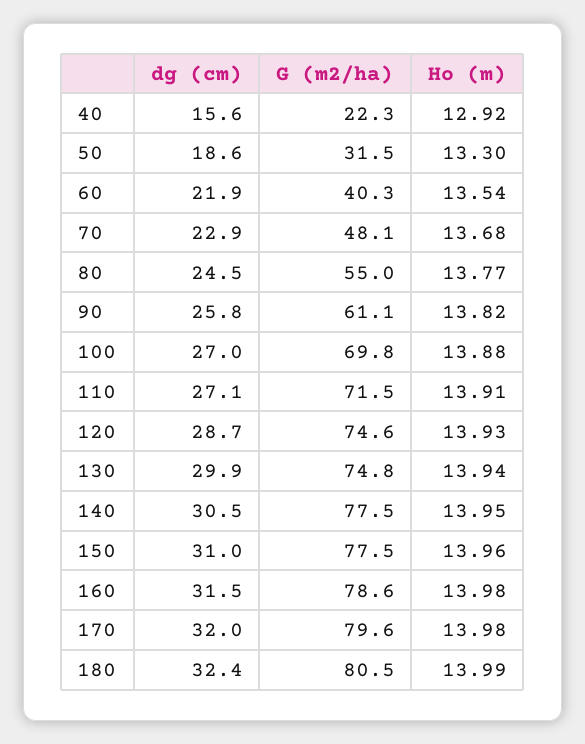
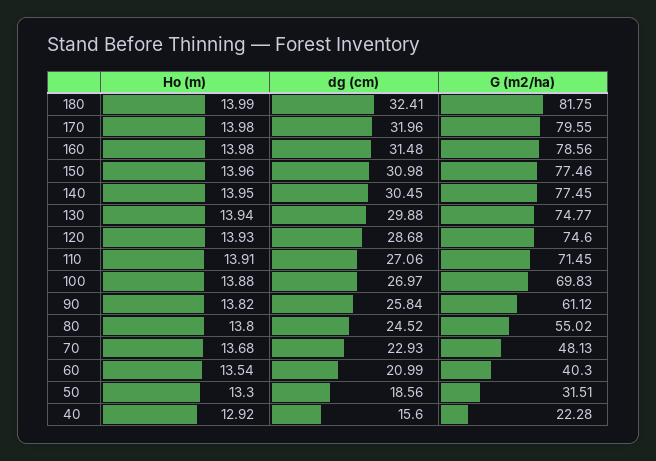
  {
    "dg (cm)": {
      "40": 15.6,
      "50": 18.56,
-     "60": 21.9,
+     "60": 20.99,
      "70": 22.93,
      "80": 24.52,
      "90": 25.84,
      "100": 26.97,
      "110": 27.06,
      "120": 28.68,
      "130": 29.88,
      "140": 30.45,
      "150": 30.98,
      "160": 31.48,
      "170": 31.96,
      "180": 32.41
    },
    "G (m2/ha)": {
      "40": 22.28,
      "50": 31.51,
      "60": 40.3,
      "70": 48.13,
      "80": 55.02,
      "90": 61.12,
      "100": 69.83,
      "110": 71.45,
      "120": 74.6,
      "130": 74.77,
      "140": 77.45,
      "150": 77.46,
      "160": 78.56,
      "170": 79.55,
-     "180": 80.5
+     "180": 81.75
    },
    "Ho (m)": {
      "40": 12.92,
      "50": 13.3,
      "60": 13.54,
      "70": 13.68,
-     "80": 13.77,
+     "80": 13.8,
      "90": 13.82,
      "100": 13.88,
      "110": 13.91,
      "120": 13.93,
      "130": 13.94,
      "140": 13.95,
      "150": 13.96,
      "160": 13.98,
      "170": 13.98,
      "180": 13.99
    }
  }

